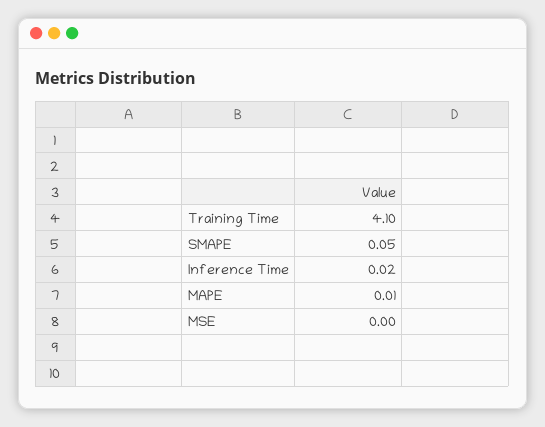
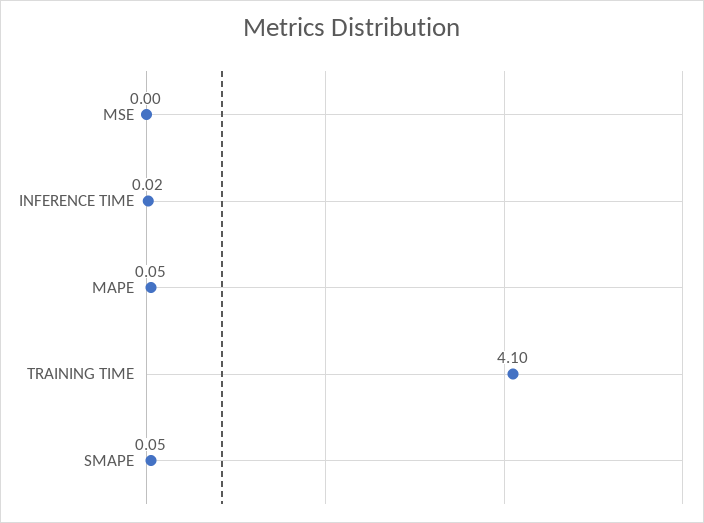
  {
    "Training Time": 4.1,
    "SMAPE": 0.05,
    "Inference Time": 0.02,
-   "MAPE": 0.01,
+   "MAPE": 0.05,
    "MSE": 0
  }

